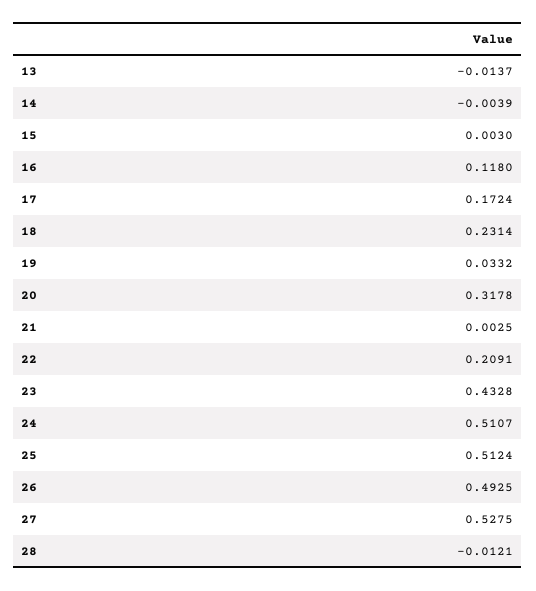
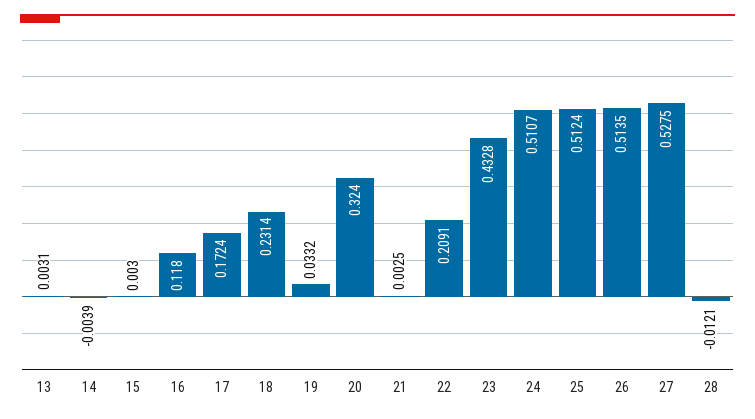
  {
-   "13": -0.0137,
+   "13": 0.0031,
    "14": -0.0039,
    "15": 0.003,
    "16": 0.118,
    "17": 0.1724,
    "18": 0.2314,
    "19": 0.0332,
-   "20": 0.3178,
+   "20": 0.324,
    "21": 0.0025,
    "22": 0.2091,
    "23": 0.4328,
    "24": 0.5107,
    "25": 0.5124,
-   "26": 0.4925,
+   "26": 0.5135,
    "27": 0.5275,
    "28": -0.0121
  }

